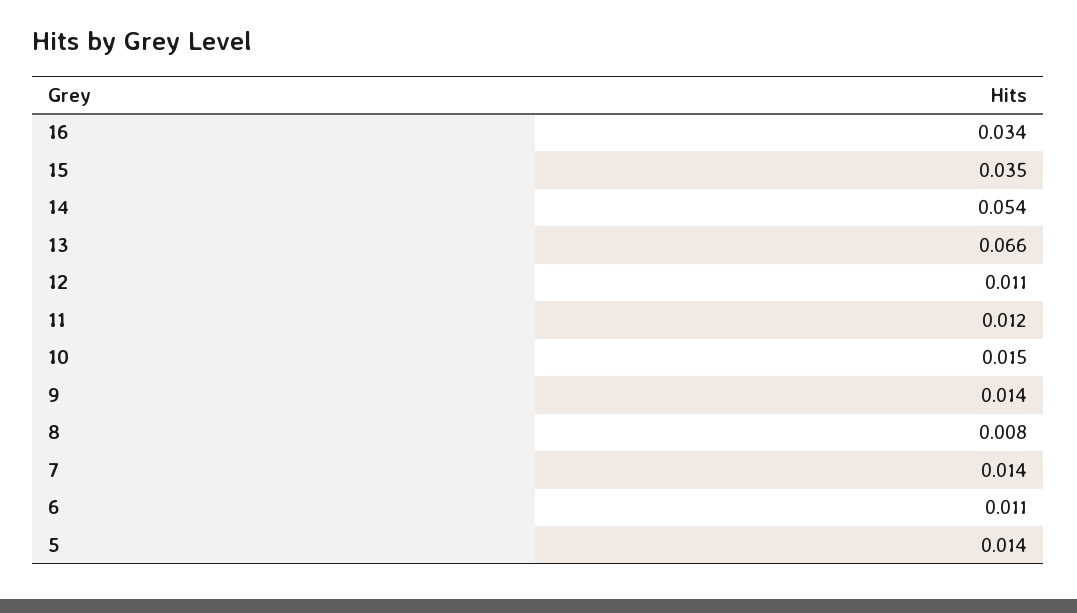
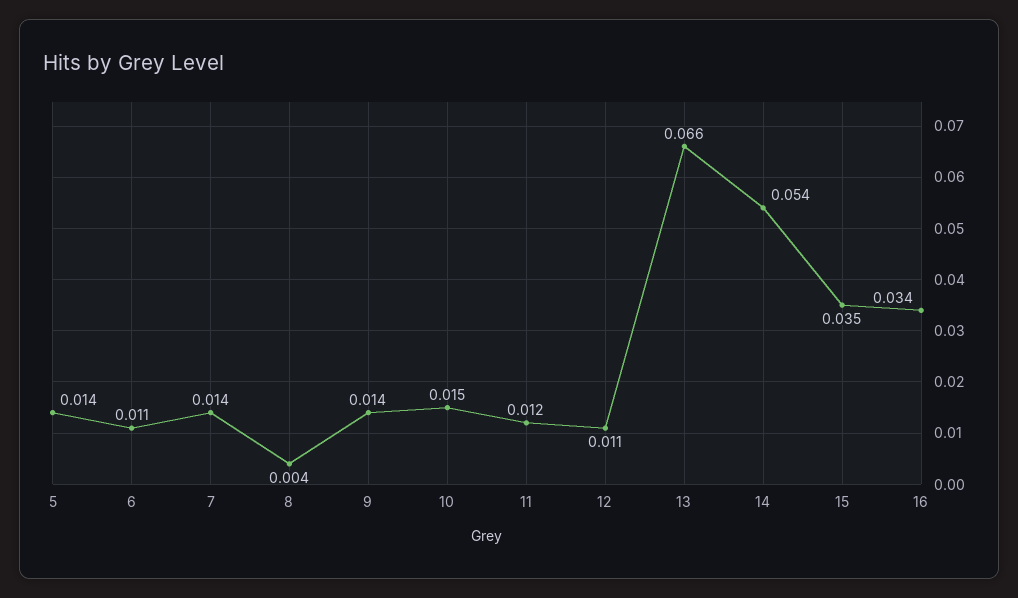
  {
    "16": 0.034,
    "15": 0.035,
    "14": 0.054,
    "13": 0.066,
    "12": 0.011,
    "11": 0.012,
    "10": 0.015,
    "9": 0.014,
-   "8": 0.008,
+   "8": 0.004,
    "7": 0.014,
    "6": 0.011,
    "5": 0.014
  }

